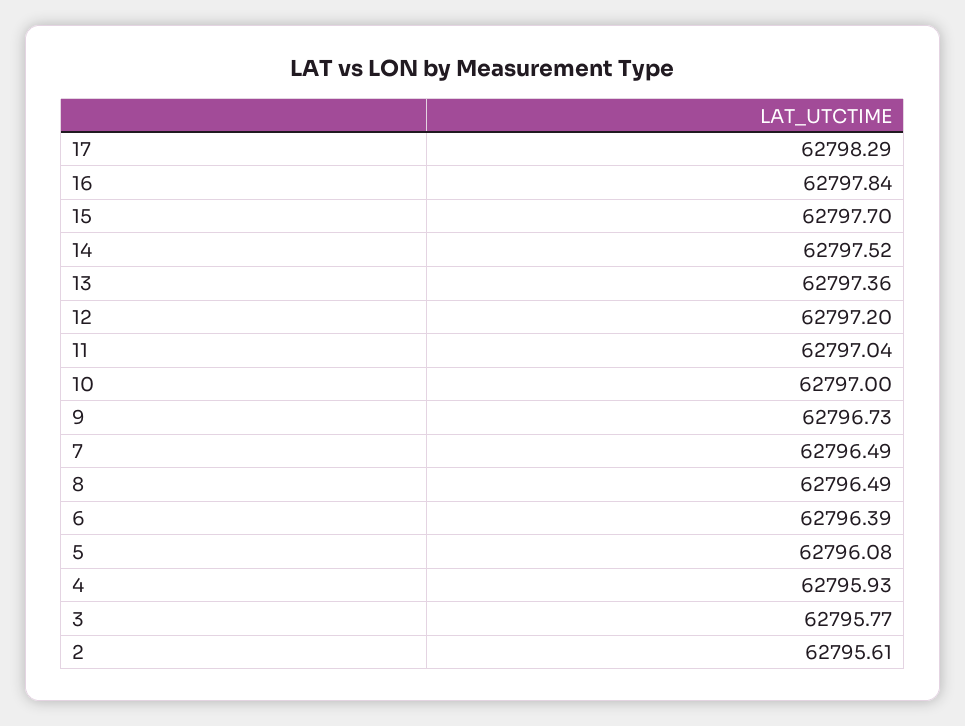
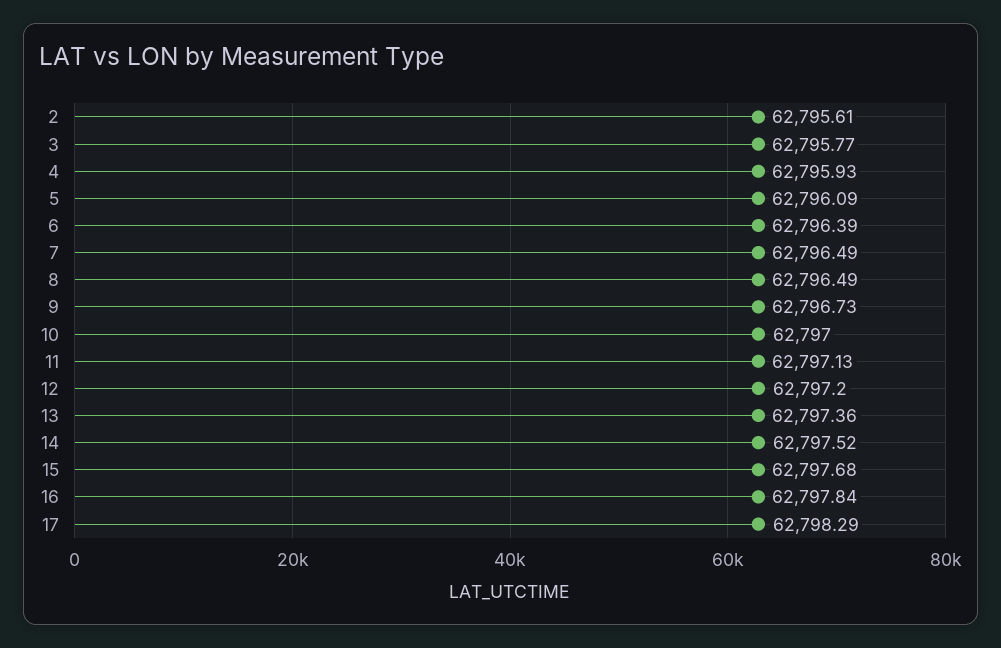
  {
    "17": 62798.29,
    "16": 62797.84,
-   "15": 62797.7,
+   "15": 62797.68,
    "14": 62797.52,
    "13": 62797.36,
    "12": 62797.2,
-   "11": 62797.04,
+   "11": 62797.13,
    "10": 62797,
    "9": 62796.73,
    "7": 62796.49,
    "8": 62796.49,
    "6": 62796.39,
-   "5": 62796.08,
+   "5": 62796.09,
    "4": 62795.93,
    "3": 62795.77,
    "2": 62795.61
  }

